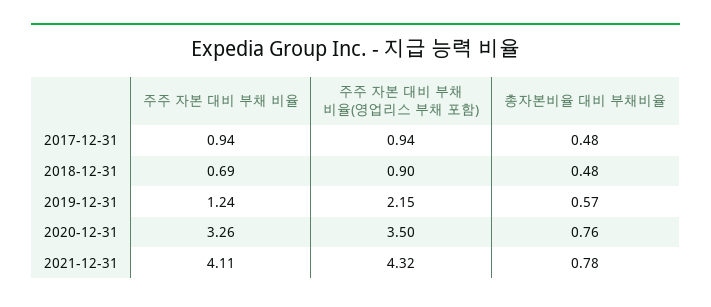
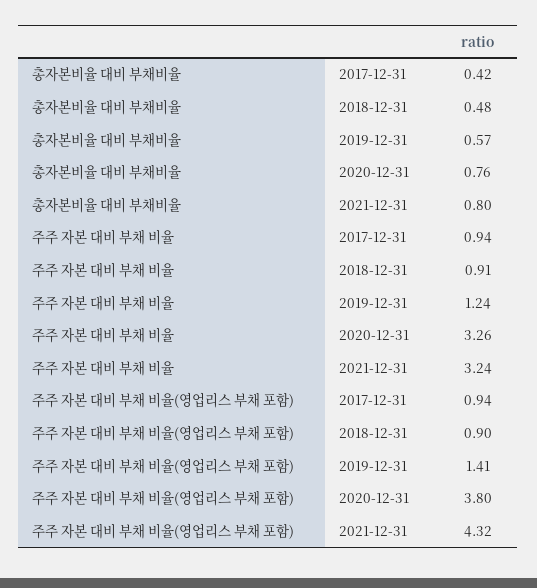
  {
    "주주 자본 대비 부채 비율": {
      "2017-12-31": 0.94,
-     "2018-12-31": 0.69,
+     "2018-12-31": 0.91,
      "2019-12-31": 1.24,
      "2020-12-31": 3.26,
-     "2021-12-31": 4.11
+     "2021-12-31": 3.24
    },
    "주주 자본 대비 부채 비율(영업리스 부채 포함)": {
      "2017-12-31": 0.94,
      "2018-12-31": 0.9,
-     "2019-12-31": 2.15,
+     "2019-12-31": 1.41,
-     "2020-12-31": 3.5,
+     "2020-12-31": 3.8,
      "2021-12-31": 4.32
    },
    "총자본비율 대비 부채비율": {
-     "2017-12-31": 0.48,
+     "2017-12-31": 0.42,
      "2018-12-31": 0.48,
      "2019-12-31": 0.57,
      "2020-12-31": 0.76,
-     "2021-12-31": 0.78
+     "2021-12-31": 0.8
    }
  }

